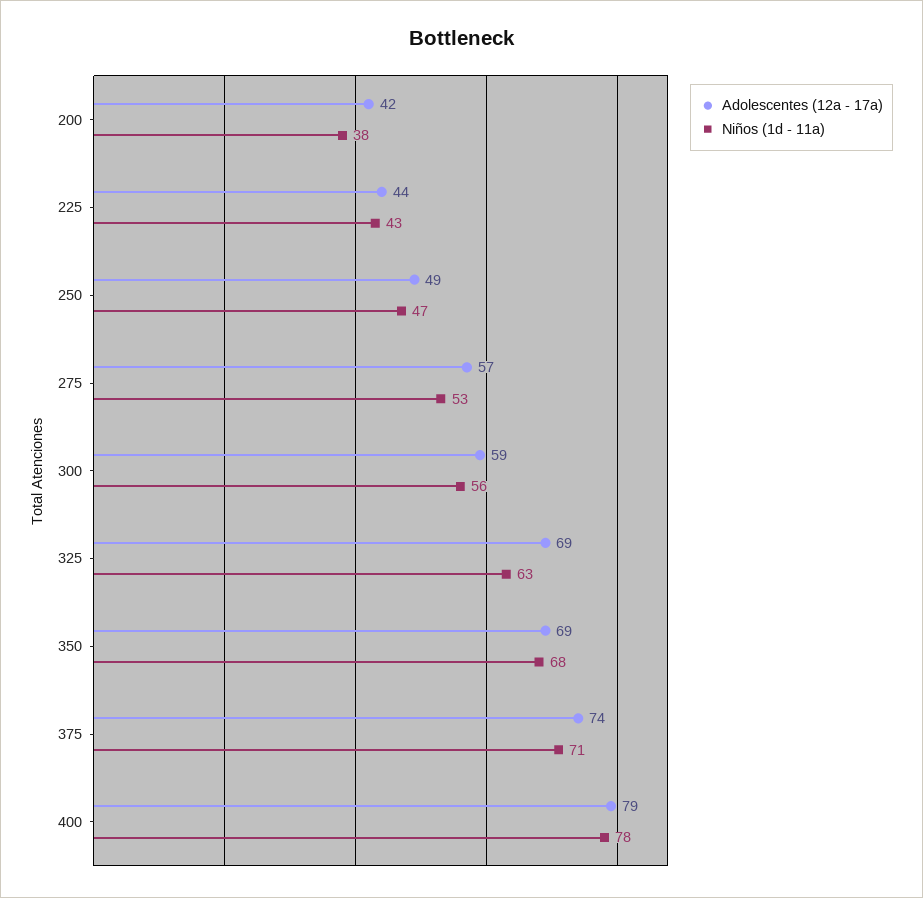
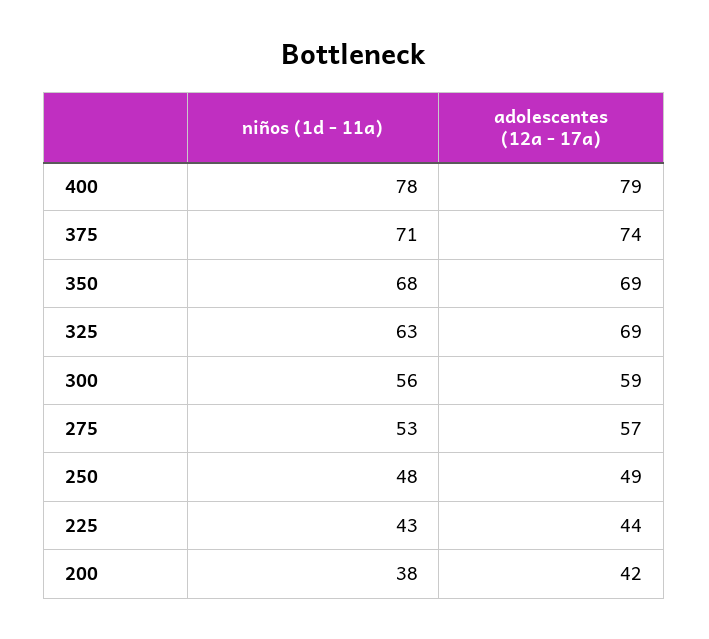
  {
    "Adolescentes (12a - 17a)": {
      "200": 42,
      "225": 44,
      "250": 49,
      "275": 57,
      "300": 59,
      "325": 69,
      "350": 69,
      "375": 74,
      "400": 79
    },
    "Niños (1d - 11a)": {
      "200": 38,
      "225": 43,
-     "250": 47,
+     "250": 48,
      "275": 53,
      "300": 56,
      "325": 63,
      "350": 68,
      "375": 71,
      "400": 78
    }
  }

